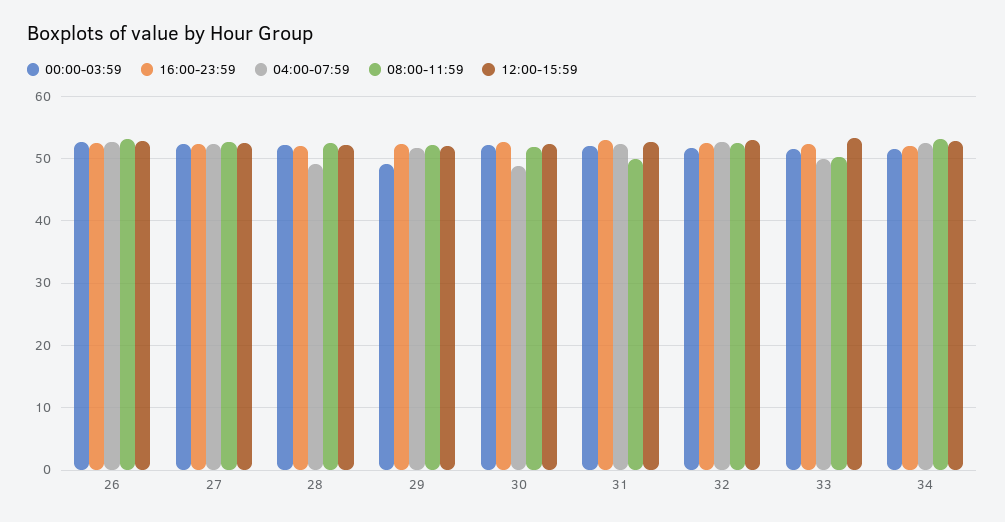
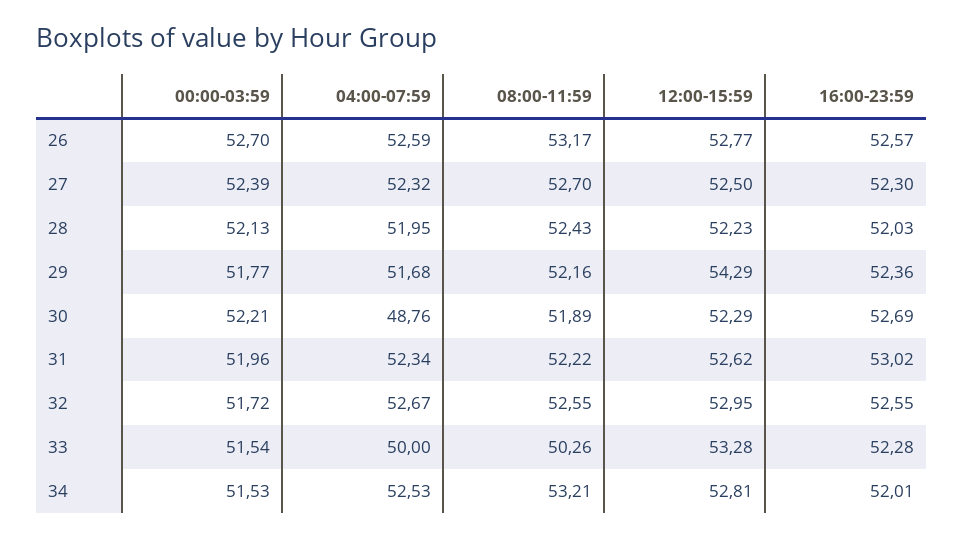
  {
    "00:00-03:59": {
      "26": 52.7,
      "27": 52.39,
      "28": 52.13,
-     "29": 49,
+     "29": 51.77,
      "30": 52.21,
      "31": 51.96,
      "32": 51.72,
      "33": 51.54,
      "34": 51.53
    },
    "16:00-23:59": {
      "26": 52.57,
      "27": 52.3,
      "28": 52.03,
      "29": 52.36,
      "30": 52.69,
      "31": 53.02,
      "32": 52.55,
      "33": 52.28,
      "34": 52.01
    },
    "04:00-07:59": {
      "26": 52.59,
      "27": 52.32,
-     "28": 49,
+     "28": 51.95,
      "29": 51.68,
      "30": 48.76,
      "31": 52.34,
      "32": 52.67,
      "33": 50,
      "34": 52.53
    },
    "08:00-11:59": {
      "26": 53.17,
      "27": 52.7,
      "28": 52.43,
      "29": 52.16,
      "30": 51.89,
-     "31": 50,
+     "31": 52.22,
      "32": 52.55,
      "33": 50.26,
      "34": 53.21
    },
    "12:00-15:59": {
      "26": 52.77,
      "27": 52.5,
      "28": 52.23,
-     "29": 52,
+     "29": 54.29,
      "30": 52.29,
      "31": 52.62,
      "32": 52.95,
      "33": 53.28,
      "34": 52.81
    }
  }

